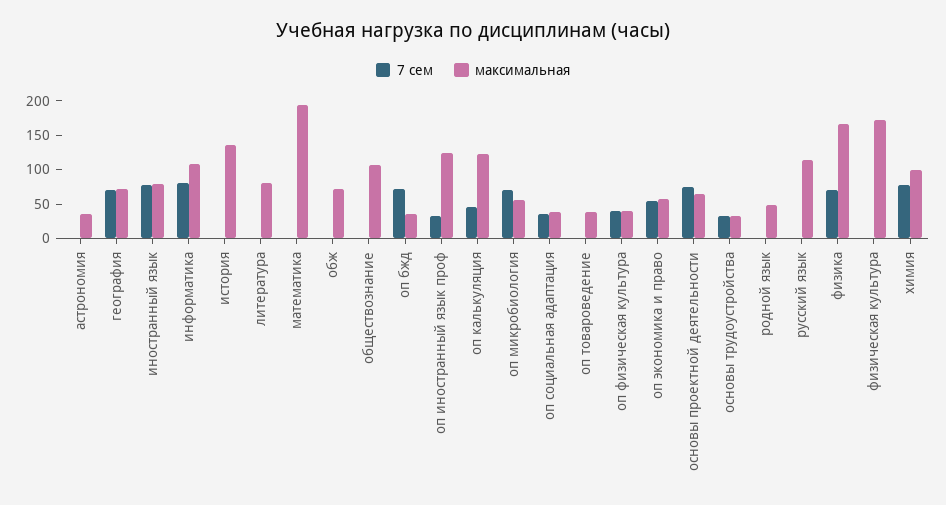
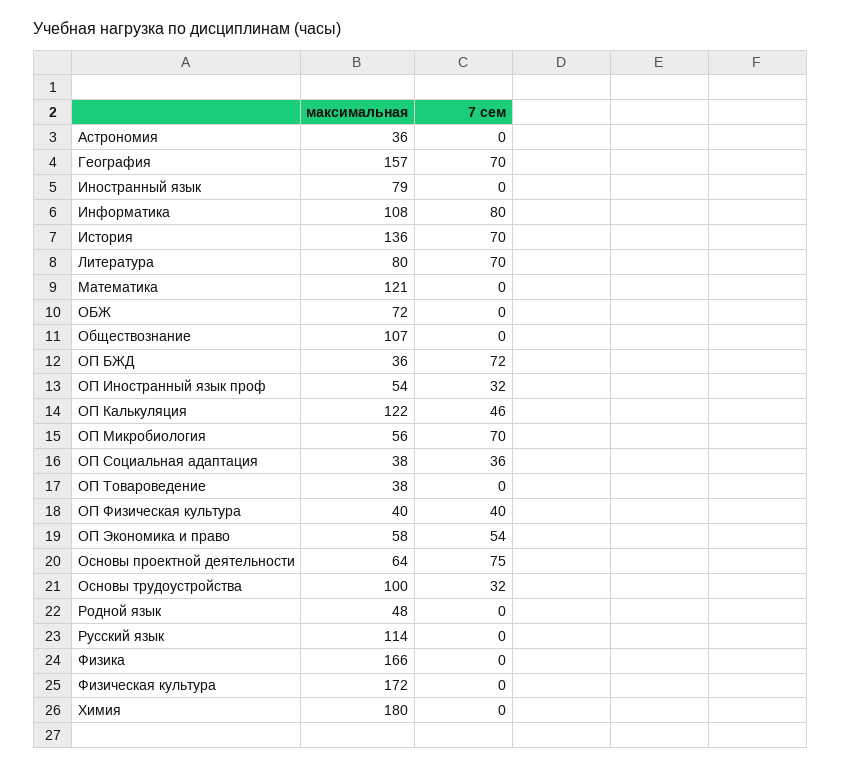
  {
    "7 сем": {
      "астрономия": 0,
      "география": 70,
-     "иностранный язык": 75,
+     "иностранный язык": 0,
      "информатика": 80,
-     "история": 0,
+     "история": 70,
-     "литература": 0,
+     "литература": 70,
      "математика": 0,
      "обж": 0,
      "обществознание": 0,
      "оп бжд": 72,
      "оп иностранный язык проф": 32,
      "оп калькуляция": 46,
      "оп микробиология": 70,
      "оп социальная адаптация": 36,
      "оп товароведение": 0,
      "оп физическая культура": 40,
      "оп экономика и право": 54,
      "основы проектной деятельности": 75,
      "основы трудоустройства": 32,
      "родной язык": 0,
      "русский язык": 0,
-     "физика": 75,
+     "физика": 0,
      "физическая культура": 0,
-     "химия": 75
+     "химия": 0
    },
    "максимальная": {
      "астрономия": 36,
-     "география": 75,
+     "география": 157,
      "иностранный язык": 79,
      "информатика": 108,
      "история": 136,
      "литература": 80,
-     "математика": 200,
+     "математика": 121,
      "обж": 72,
      "обществознание": 107,
      "оп бжд": 36,
-     "оп иностранный язык проф": 125,
+     "оп иностранный язык проф": 54,
      "оп калькуляция": 122,
      "оп микробиология": 56,
      "оп социальная адаптация": 38,
      "оп товароведение": 38,
      "оп физическая культура": 40,
      "оп экономика и право": 58,
      "основы проектной деятельности": 64,
-     "основы трудоустройства": 25,
+     "основы трудоустройства": 100,
      "родной язык": 48,
      "русский язык": 114,
      "физика": 166,
      "физическая культура": 172,
-     "химия": 100
+     "химия": 180
    }
  }

